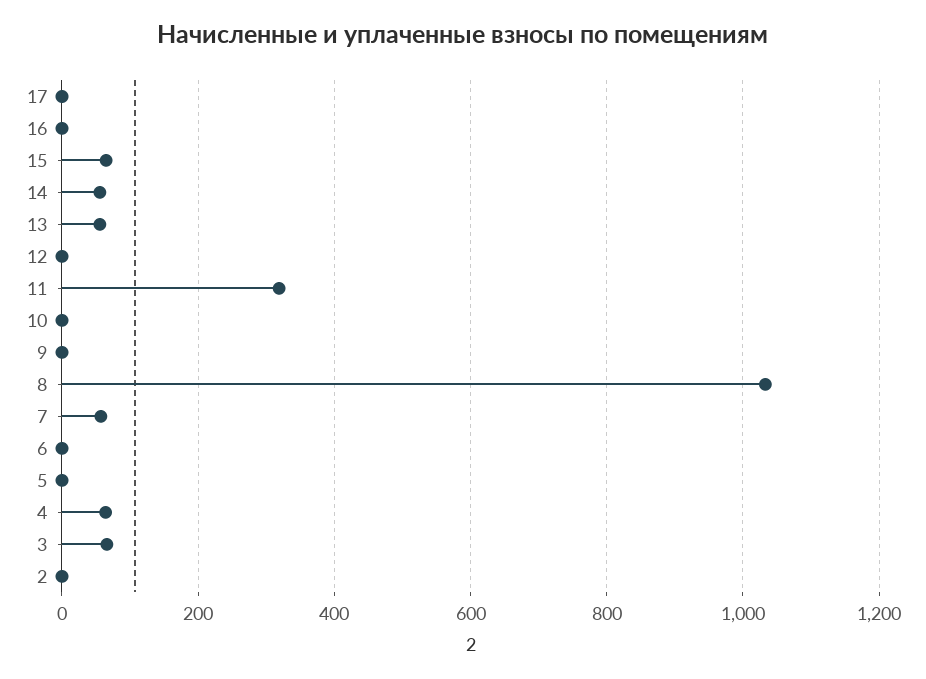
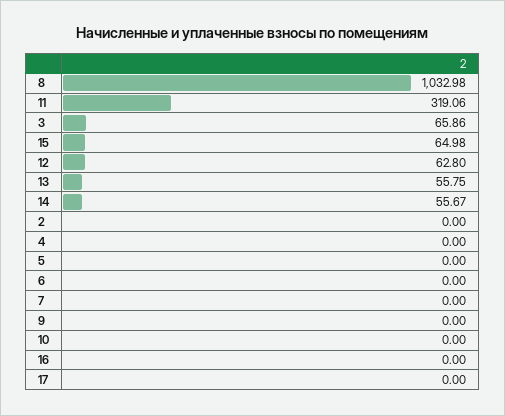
  {
    "17": 0,
    "16": 0,
    "15": 64.98,
    "14": 55.67,
    "13": 55.75,
-   "12": 0,
+   "12": 62.8,
    "11": 319.06,
    "10": 0,
    "9": 0,
    "8": 1032.98,
-   "7": 60,
+   "7": 0,
    "6": 0,
    "5": 0,
-   "4": 60,
+   "4": 0,
    "3": 65.86,
    "2": 0
  }

